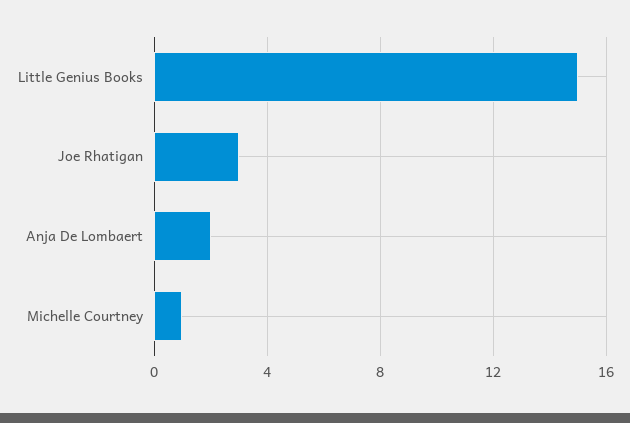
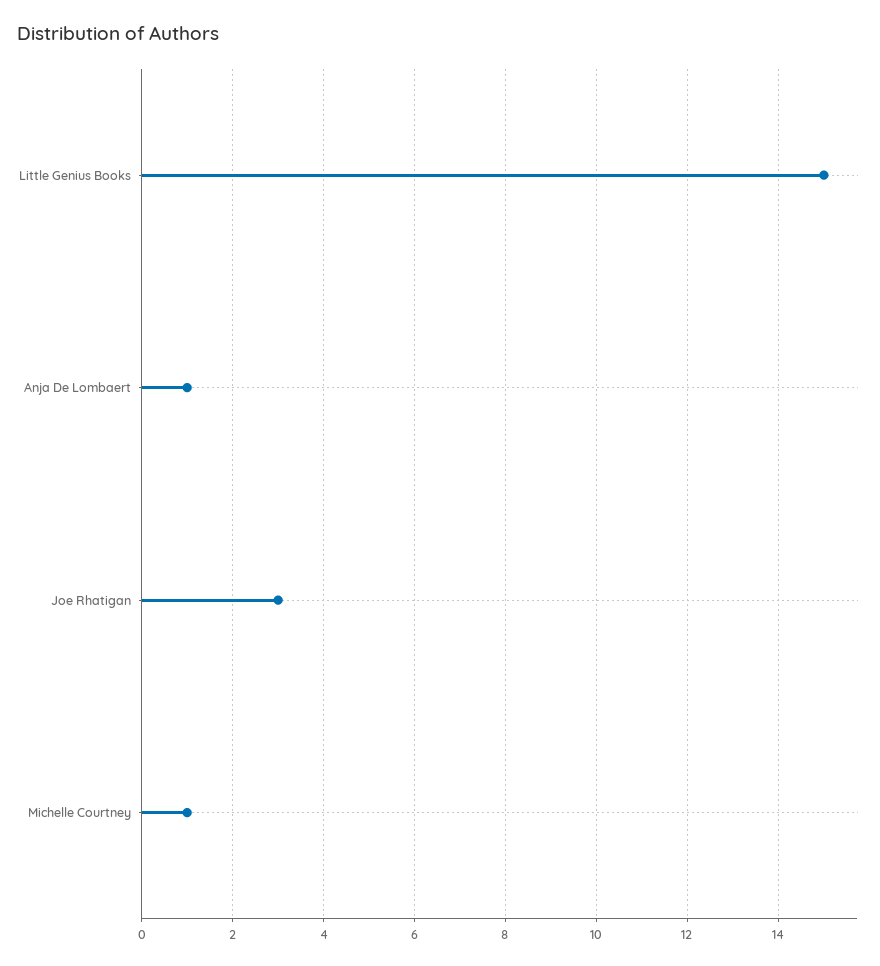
  {
    "Little Genius Books": 15,
    "Joe Rhatigan": 3,
-   "Anja De Lombaert": 2,
+   "Anja De Lombaert": 1,
    "Michelle Courtney": 1
  }

